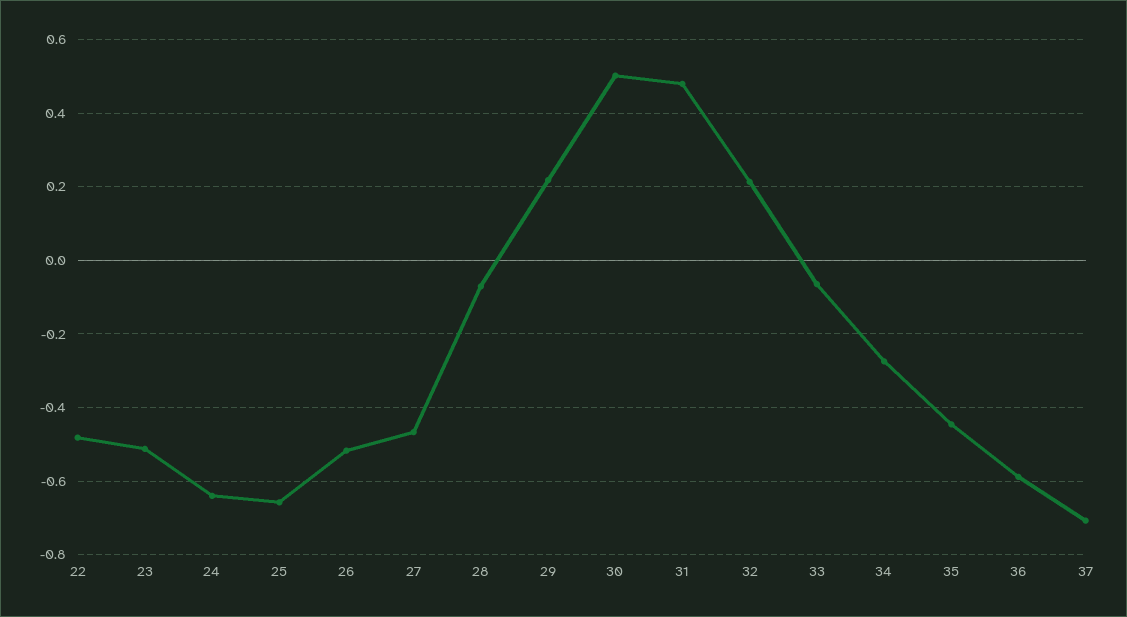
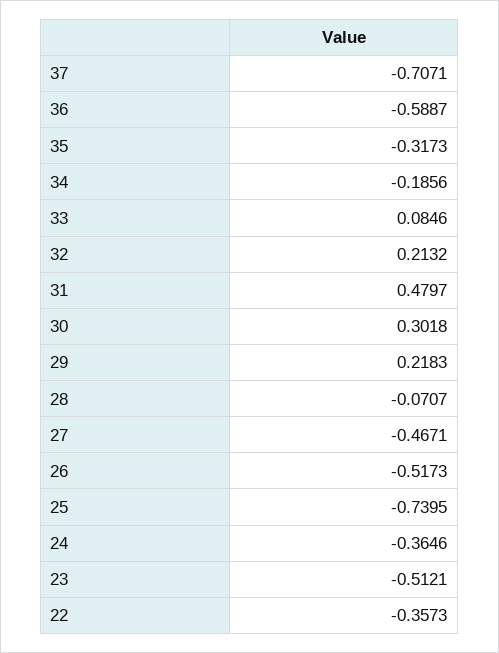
  {
-   "22": -0.48,
+   "22": -0.3573,
    "23": -0.5121,
-   "24": -0.64,
+   "24": -0.3646,
-   "25": -0.66,
+   "25": -0.7395,
    "26": -0.5173,
    "27": -0.4671,
    "28": -0.0707,
    "29": 0.2183,
-   "30": 0.5,
+   "30": 0.3018,
    "31": 0.4797,
    "32": 0.2132,
-   "33": -0.06,
+   "33": 0.0846,
-   "34": -0.28,
+   "34": -0.1856,
-   "35": -0.44,
+   "35": -0.3173,
    "36": -0.5887,
    "37": -0.7071
  }

